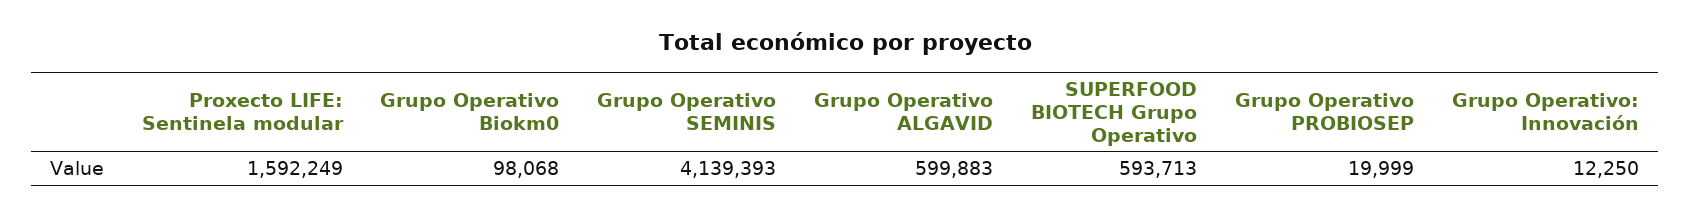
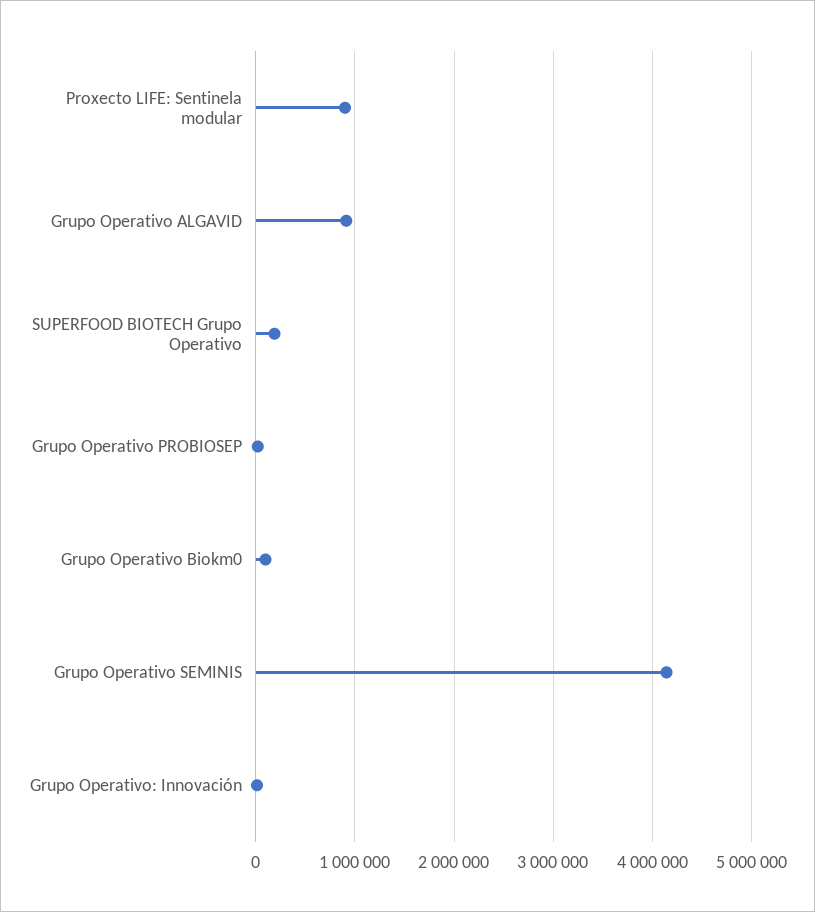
  {
-   "Proxecto LIFE: Sentinela modular": 1592249,
+   "Proxecto LIFE: Sentinela modular": 900000,
    "Grupo Operativo Biokm0": 98068,
    "Grupo Operativo SEMINIS": 4139393,
-   "Grupo Operativo ALGAVID": 599883,
+   "Grupo Operativo ALGAVID": 900000,
-   "SUPERFOOD BIOTECH Grupo Operativo": 593713,
+   "SUPERFOOD BIOTECH Grupo Operativo": 200000,
    "Grupo Operativo PROBIOSEP": 19999,
    "Grupo Operativo: Innovación": 12250
  }

